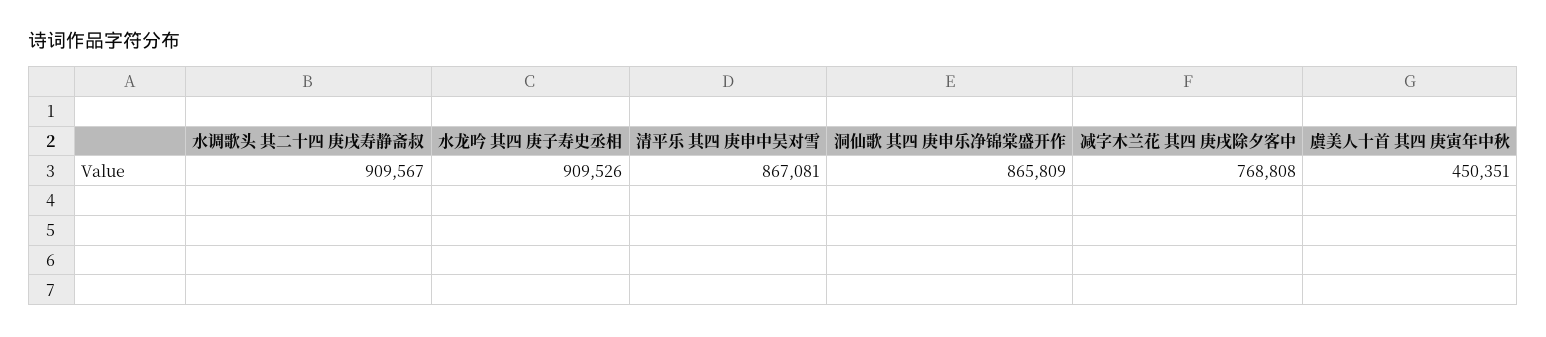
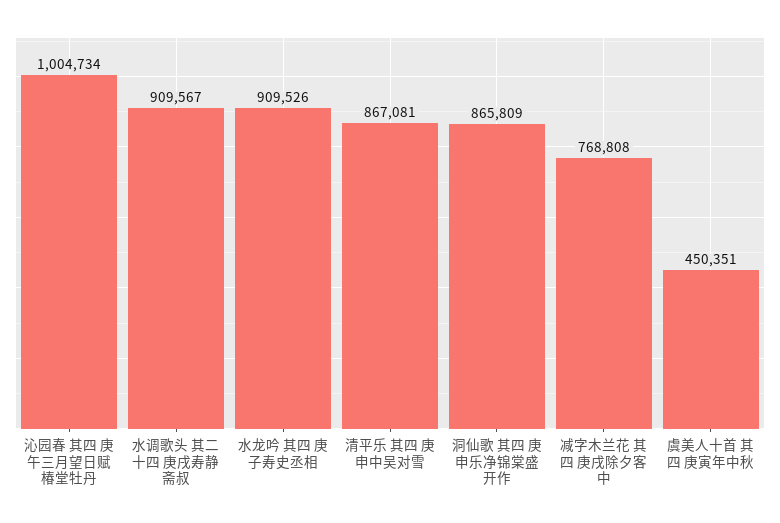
  {
    "水调歌头 其二十四 庚戌寿静斋叔": 909567,
    "水龙吟 其四 庚子寿史丞相": 909526,
    "清平乐 其四 庚申中吴对雪": 867081,
    "洞仙歌 其四 庚申乐净锦棠盛开作": 865809,
    "减字木兰花 其四 庚戌除夕客中": 768808,
-   "虞美人十首 其四 庚寅年中秋": 450351
+   "虞美人十首 其四 庚寅年中秋": 450351,
+   "沁园春 其四 庚午三月望日赋椿堂牡丹": 1004734
  }

